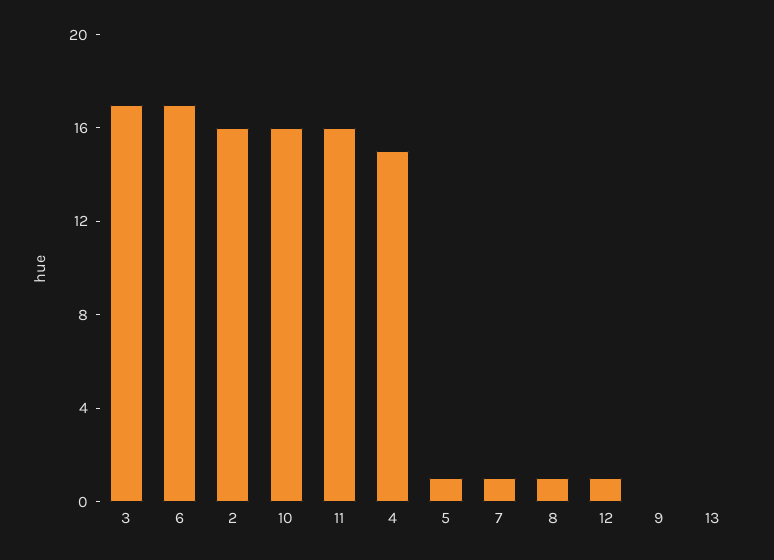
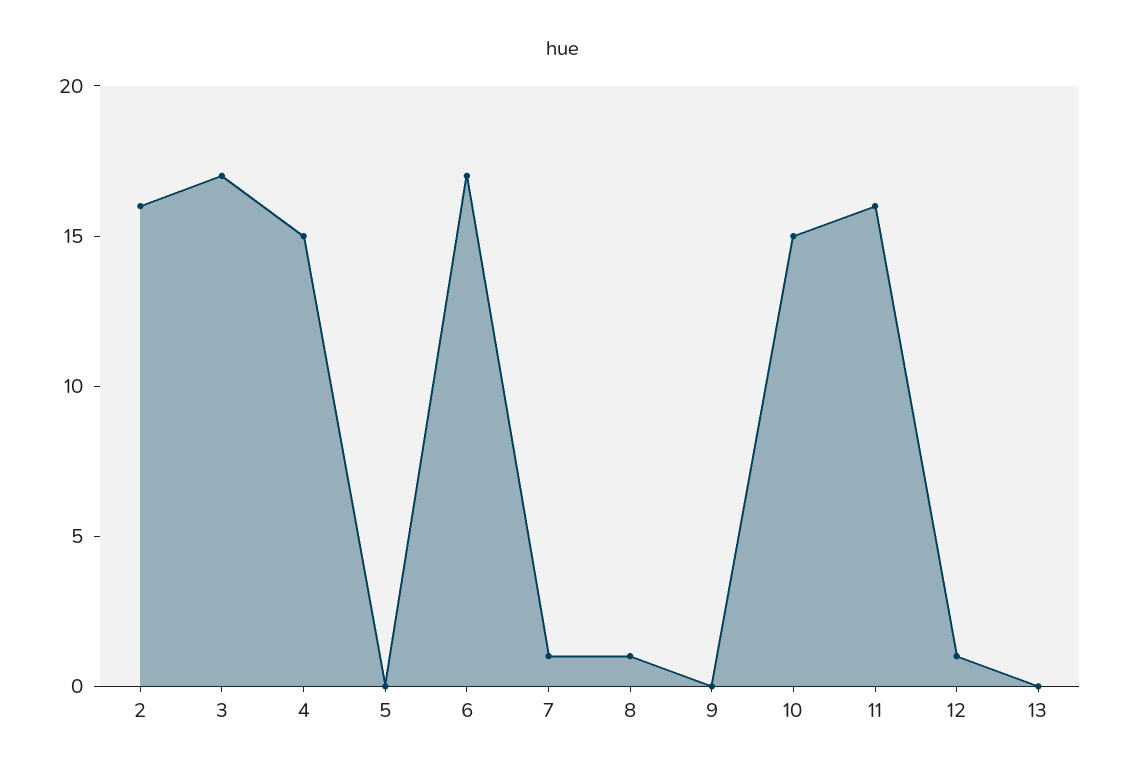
  {
    "3": 17,
    "6": 17,
    "2": 16,
-   "10": 16,
+   "10": 15,
    "11": 16,
    "4": 15,
-   "5": 1,
+   "5": 0,
    "7": 1,
    "8": 1,
    "12": 1,
    "9": 0,
    "13": 0
  }

